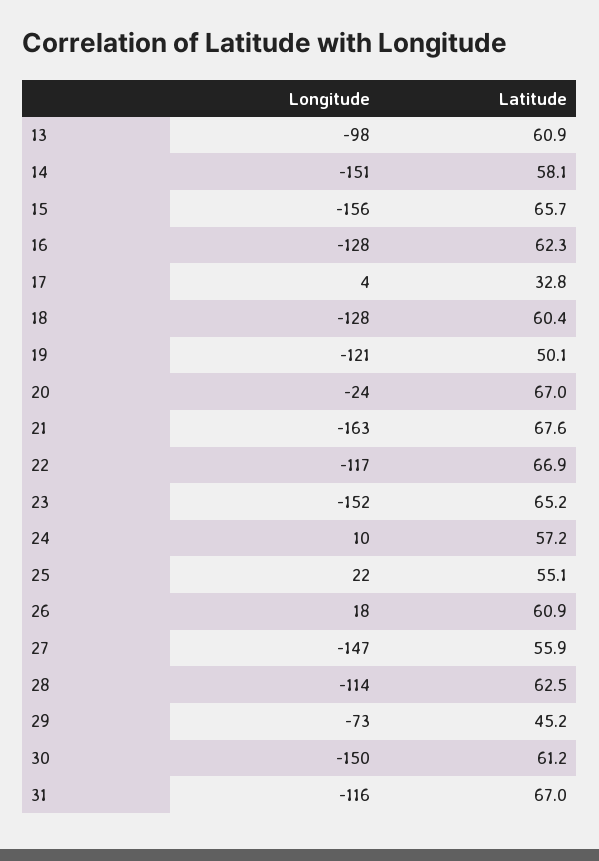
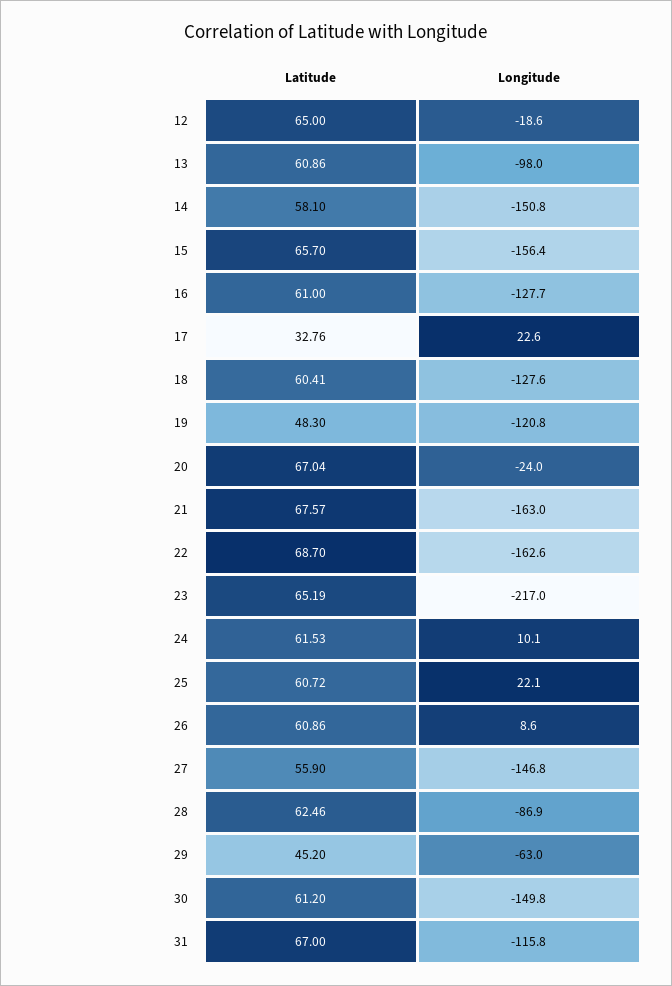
  {
    "Longitude": {
      "13": -98,
      "14": -150.8,
      "15": -156.4,
      "16": -127.7,
-     "17": 4,
+     "17": 22.6,
      "18": -127.6,
      "19": -120.8,
      "20": -24,
      "21": -163,
-     "22": -117,
+     "22": -162.6,
-     "23": -152,
+     "23": -217,
      "24": 10.1,
      "25": 22.1,
-     "26": 18,
+     "26": 8.6,
      "27": -146.8,
-     "28": -114,
+     "28": -86.9,
-     "29": -73,
+     "29": -63,
      "30": -149.8,
-     "31": -115.8
+     "31": -115.8,
+     "12": -18.6
    },
    "Latitude": {
      "13": 60.86,
      "14": 58.1,
      "15": 65.7,
-     "16": 62.3,
+     "16": 61,
      "17": 32.76,
      "18": 60.41,
-     "19": 50.1,
+     "19": 48.3,
      "20": 67.04,
      "21": 67.57,
-     "22": 66.9,
+     "22": 68.7,
      "23": 65.19,
-     "24": 57.2,
+     "24": 61.53,
-     "25": 55.1,
+     "25": 60.72,
      "26": 60.86,
      "27": 55.9,
      "28": 62.46,
      "29": 45.2,
      "30": 61.2,
-     "31": 67
+     "31": 67,
+     "12": 65
    }
  }

